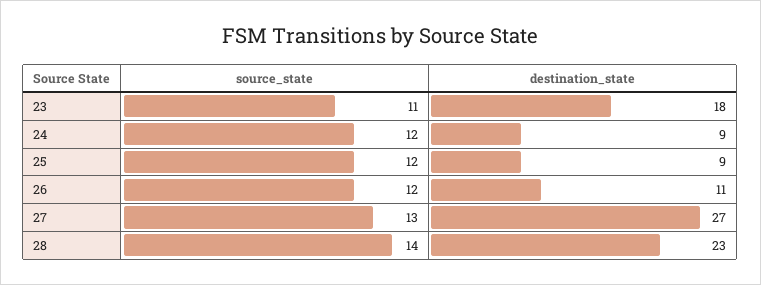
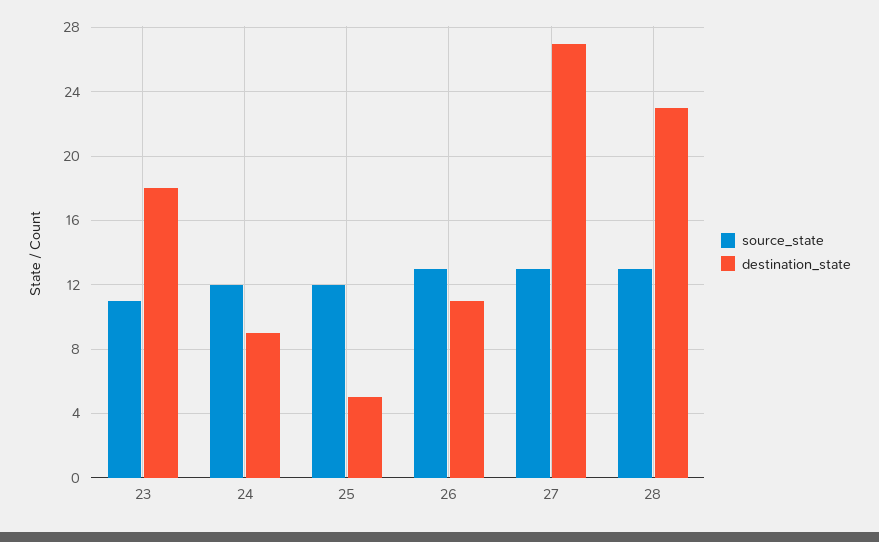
  {
    "source_state": {
      "23": 11,
      "24": 12,
      "25": 12,
-     "26": 12,
+     "26": 13,
      "27": 13,
-     "28": 14
+     "28": 13
    },
    "destination_state": {
      "23": 18,
      "24": 9,
-     "25": 9,
+     "25": 5,
      "26": 11,
      "27": 27,
      "28": 23
    }
  }

